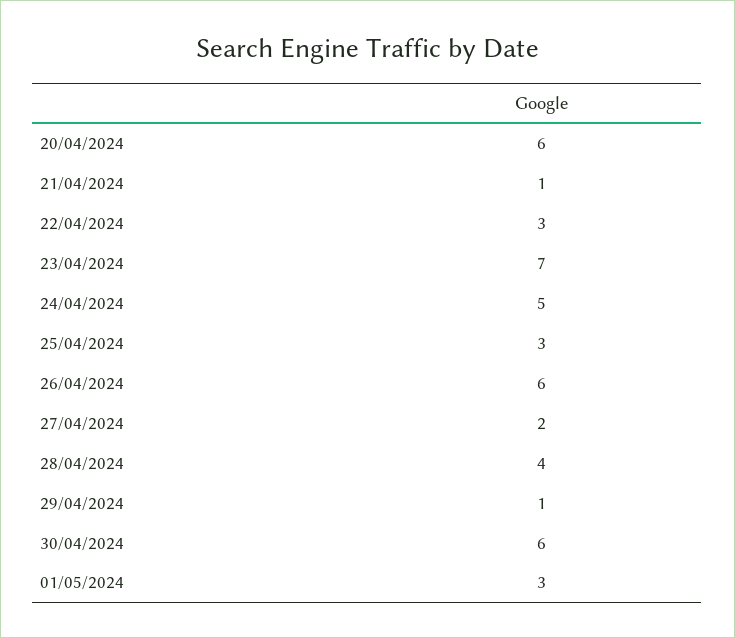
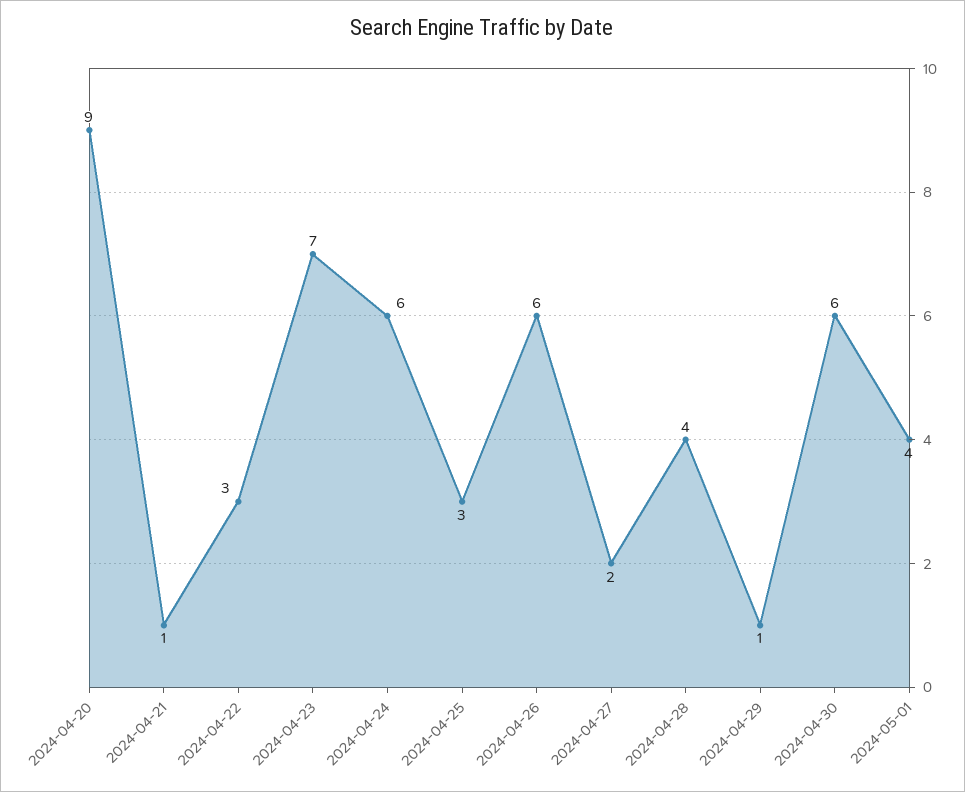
  {
-   "20/04/2024": 6,
+   "20/04/2024": 9,
    "21/04/2024": 1,
    "22/04/2024": 3,
    "23/04/2024": 7,
-   "24/04/2024": 5,
+   "24/04/2024": 6,
    "25/04/2024": 3,
    "26/04/2024": 6,
    "27/04/2024": 2,
    "28/04/2024": 4,
    "29/04/2024": 1,
    "30/04/2024": 6,
-   "01/05/2024": 3
+   "01/05/2024": 4
  }

